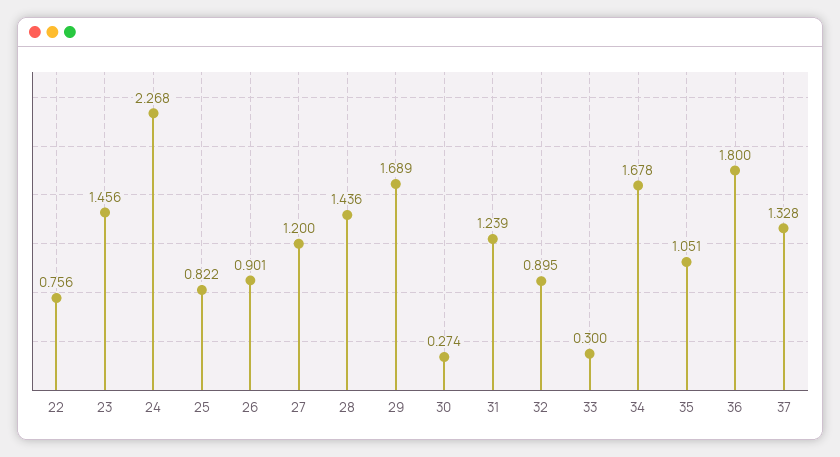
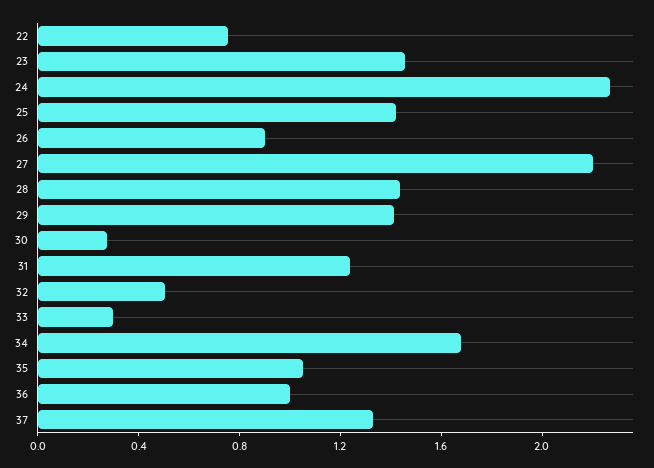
  {
    "22": 0.756,
    "23": 1.456,
    "24": 2.268,
-   "25": 0.822,
+   "25": 1.4,
    "26": 0.901,
-   "27": 1.2,
+   "27": 2.2,
    "28": 1.436,
-   "29": 1.689,
+   "29": 1.4,
    "30": 0.274,
    "31": 1.239,
-   "32": 0.895,
+   "32": 0.5,
    "33": 0.3,
    "34": 1.678,
    "35": 1.051,
-   "36": 1.8,
+   "36": 1,
    "37": 1.328
  }

